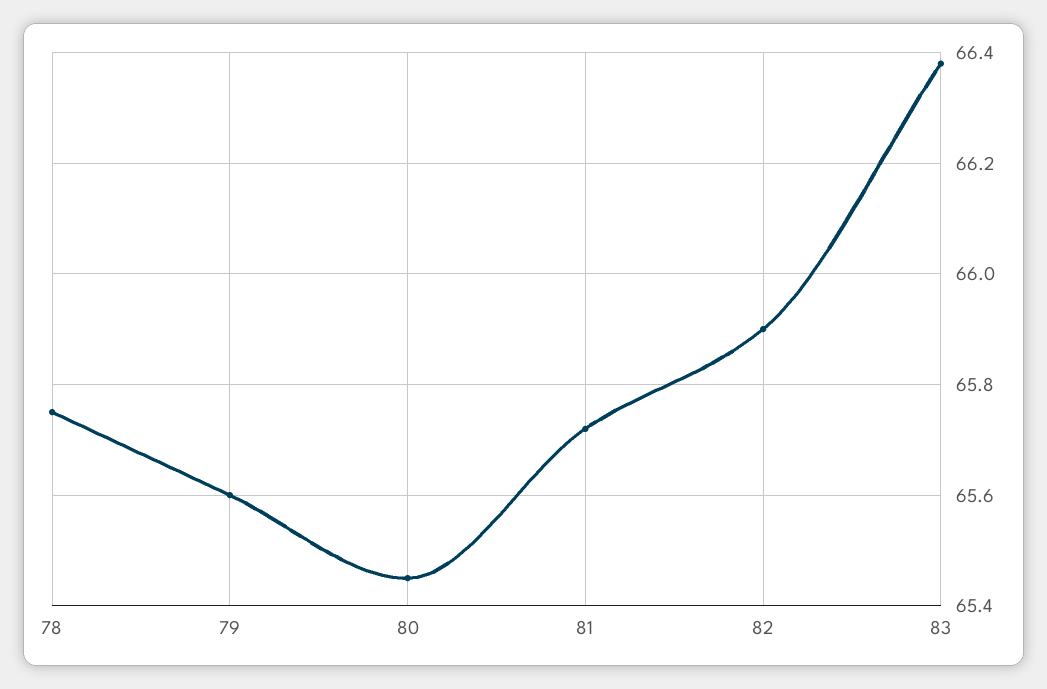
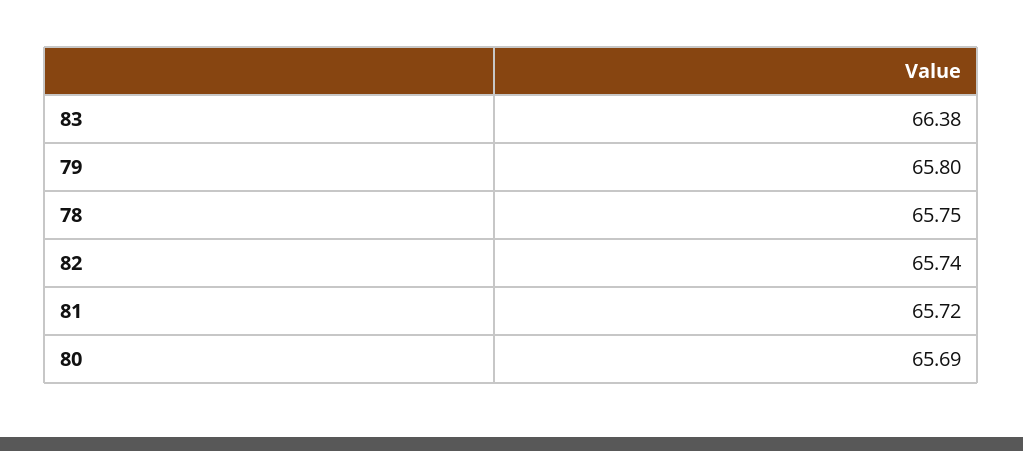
  {
    "78": 65.75,
-   "79": 65.6,
+   "79": 65.8,
-   "80": 65.45,
+   "80": 65.69,
    "81": 65.72,
-   "82": 65.9,
+   "82": 65.74,
    "83": 66.38
  }

